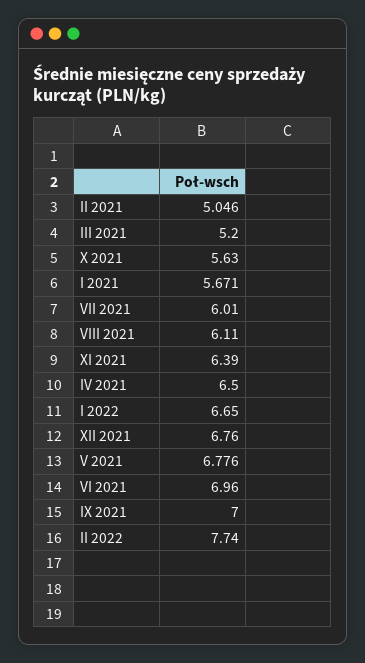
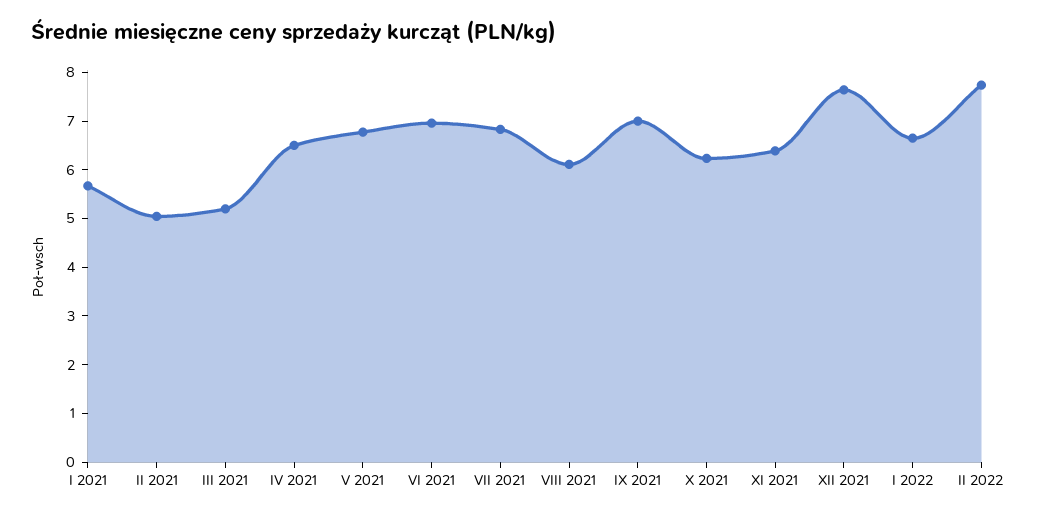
  {
    "II 2021": 5.046,
    "III 2021": 5.2,
-   "X 2021": 5.63,
+   "X 2021": 6.2,
    "I 2021": 5.671,
-   "VII 2021": 6.01,
+   "VII 2021": 6.8,
    "VIII 2021": 6.11,
    "XI 2021": 6.39,
    "IV 2021": 6.5,
    "I 2022": 6.65,
-   "XII 2021": 6.76,
+   "XII 2021": 7.6,
    "V 2021": 6.776,
    "VI 2021": 6.96,
    "IX 2021": 7,
    "II 2022": 7.74
  }

